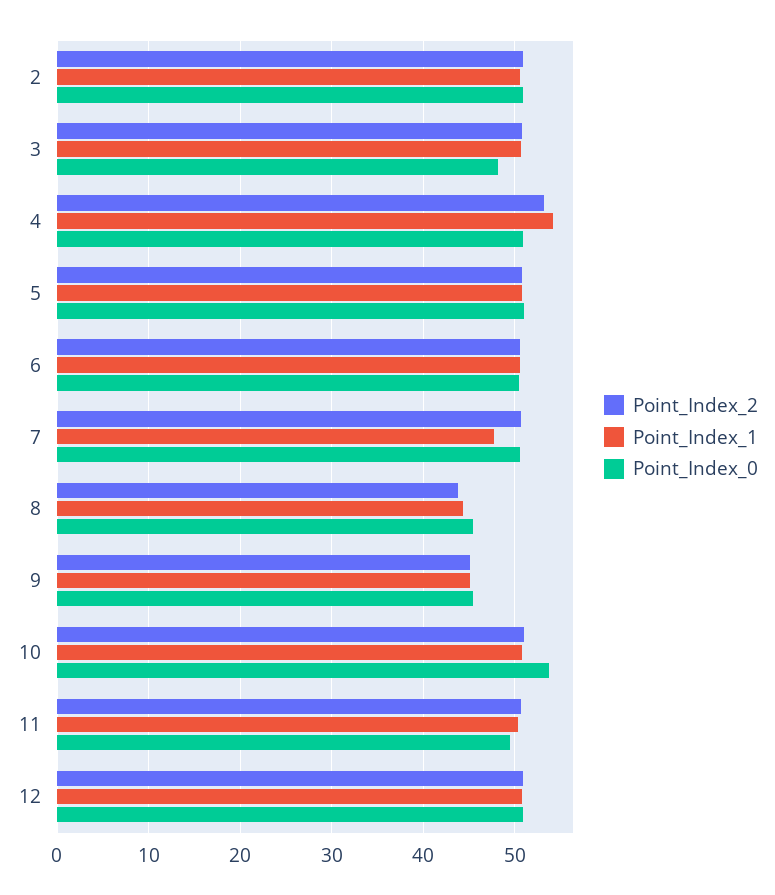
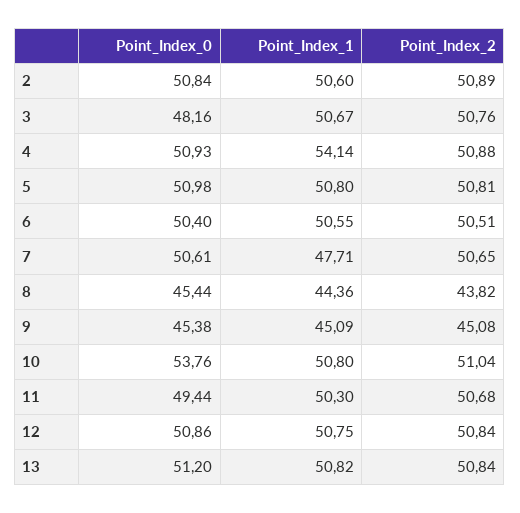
  {
    "Point_Index_2": {
      "2": 50.89,
      "3": 50.76,
-     "4": 53,
+     "4": 50.88,
      "5": 50.81,
      "6": 50.51,
      "7": 50.65,
      "8": 43.82,
      "9": 45.08,
      "10": 51.04,
      "11": 50.68,
-     "12": 50.84
+     "12": 50.84,
+     "13": 50.84
    },
    "Point_Index_1": {
      "2": 50.6,
      "3": 50.67,
      "4": 54.14,
      "5": 50.8,
      "6": 50.55,
      "7": 47.71,
      "8": 44.36,
      "9": 45.09,
      "10": 50.8,
      "11": 50.3,
-     "12": 50.75
+     "12": 50.75,
+     "13": 50.82
    },
    "Point_Index_0": {
      "2": 50.84,
      "3": 48.16,
      "4": 50.93,
      "5": 50.98,
      "6": 50.4,
      "7": 50.61,
      "8": 45.44,
      "9": 45.38,
      "10": 53.76,
      "11": 49.44,
-     "12": 50.86
+     "12": 50.86,
+     "13": 51.2
    }
  }

